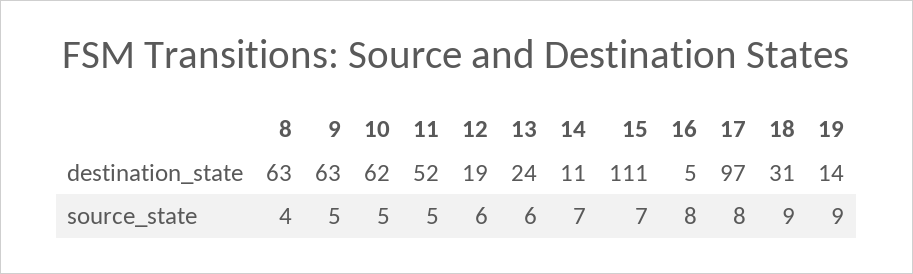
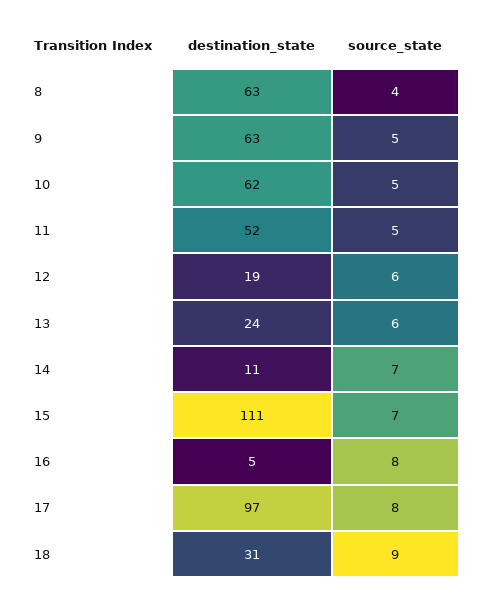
  {
    "8": {
      "destination_state": 63,
      "source_state": 4
    },
    "9": {
      "destination_state": 63,
      "source_state": 5
    },
    "10": {
      "destination_state": 62,
      "source_state": 5
    },
    "11": {
      "destination_state": 52,
      "source_state": 5
    },
    "12": {
      "destination_state": 19,
      "source_state": 6
    },
    "13": {
      "destination_state": 24,
      "source_state": 6
    },
    "14": {
      "destination_state": 11,
      "source_state": 7
    },
    "15": {
      "destination_state": 111,
      "source_state": 7
    },
    "16": {
      "destination_state": 5,
      "source_state": 8
    },
    "17": {
      "destination_state": 97,
      "source_state": 8
    },
    "18": {
      "destination_state": 31,
      "source_state": 9
-   },
+   }
-   "19": {
-     "destination_state": 14,
-     "source_state": 9
-   }
  }

